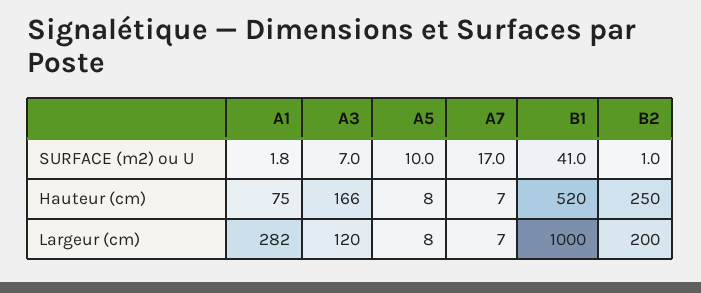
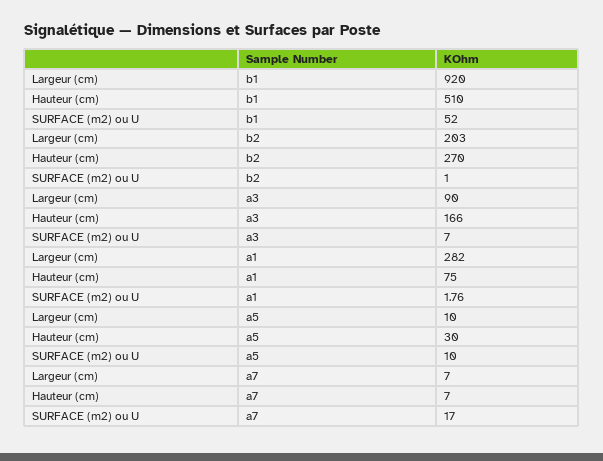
  {
    "A1": {
      "SURFACE (m2) ou U": 1.76,
      "Hauteur (cm)": 75,
      "Largeur (cm)": 282
    },
    "A3": {
      "SURFACE (m2) ou U": 7,
      "Hauteur (cm)": 166,
-     "Largeur (cm)": 120
+     "Largeur (cm)": 90
    },
    "A5": {
      "SURFACE (m2) ou U": 10,
-     "Hauteur (cm)": 8,
+     "Hauteur (cm)": 30,
-     "Largeur (cm)": 8
+     "Largeur (cm)": 10
    },
    "A7": {
      "SURFACE (m2) ou U": 17,
      "Hauteur (cm)": 7,
      "Largeur (cm)": 7
    },
    "B1": {
-     "SURFACE (m2) ou U": 41,
+     "SURFACE (m2) ou U": 52,
-     "Hauteur (cm)": 520,
+     "Hauteur (cm)": 510,
-     "Largeur (cm)": 1000
+     "Largeur (cm)": 920
    },
    "B2": {
      "SURFACE (m2) ou U": 1,
-     "Hauteur (cm)": 250,
+     "Hauteur (cm)": 270,
-     "Largeur (cm)": 200
+     "Largeur (cm)": 203
    }
  }

